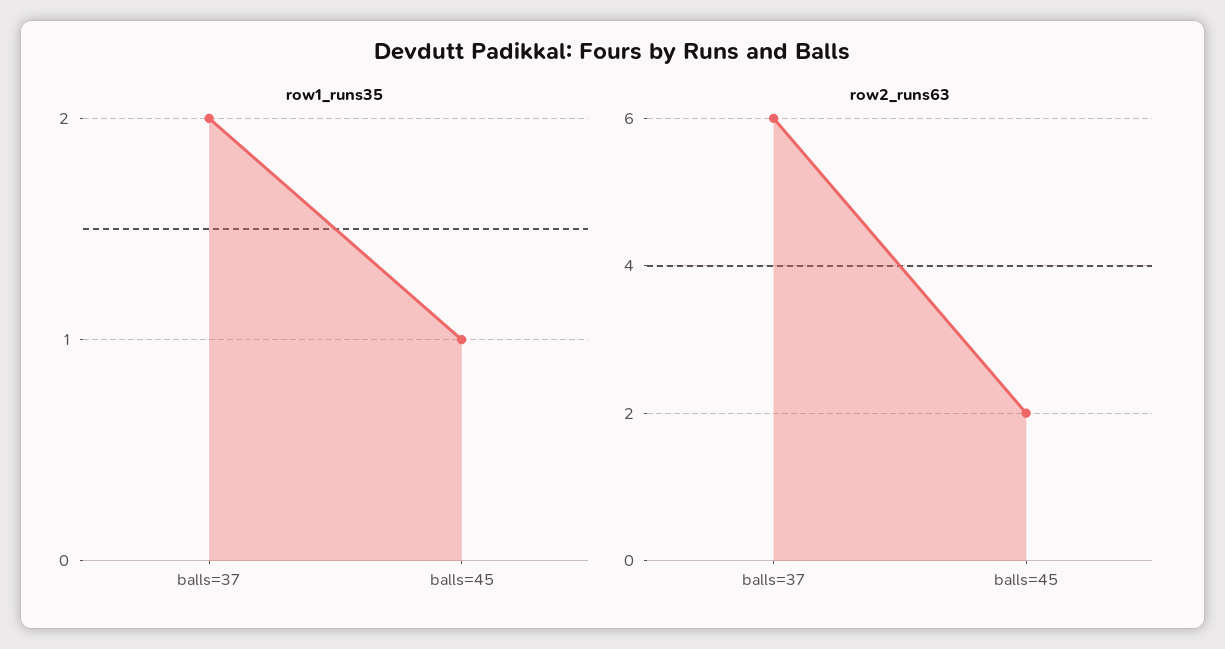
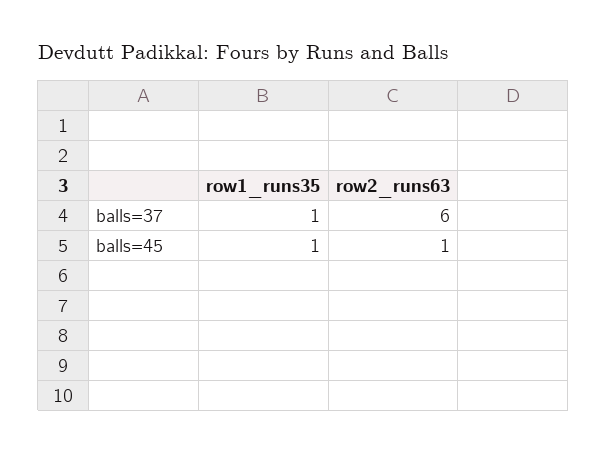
  {
    "row1_runs35": {
-     "balls=37": 2,
+     "balls=37": 1,
      "balls=45": 1
    },
    "row2_runs63": {
      "balls=37": 6,
-     "balls=45": 2
+     "balls=45": 1
    }
  }

